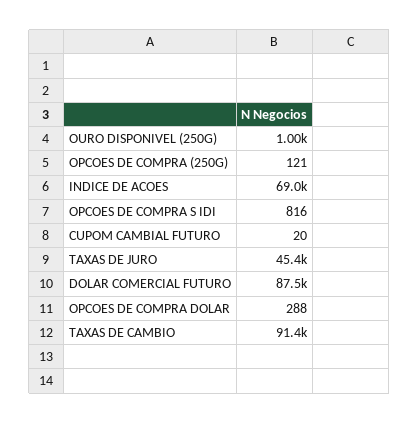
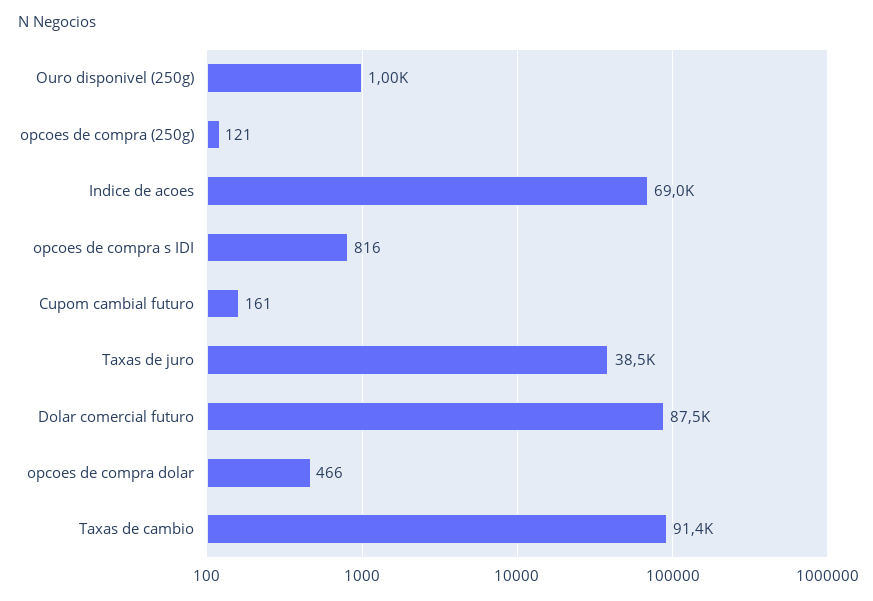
  {
    "OURO DISPONIVEL (250G)": 1000,
    "OPCOES DE COMPRA (250G)": 121,
    "INDICE DE ACOES": 69000,
    "OPCOES DE COMPRA S IDI": 816,
-   "CUPOM CAMBIAL FUTURO": 20,
+   "CUPOM CAMBIAL FUTURO": 161,
-   "TAXAS DE JURO": 45400,
+   "TAXAS DE JURO": 38500,
    "DOLAR COMERCIAL FUTURO": 87500,
-   "OPCOES DE COMPRA DOLAR": 288,
+   "OPCOES DE COMPRA DOLAR": 466,
    "TAXAS DE CAMBIO": 91400
  }

